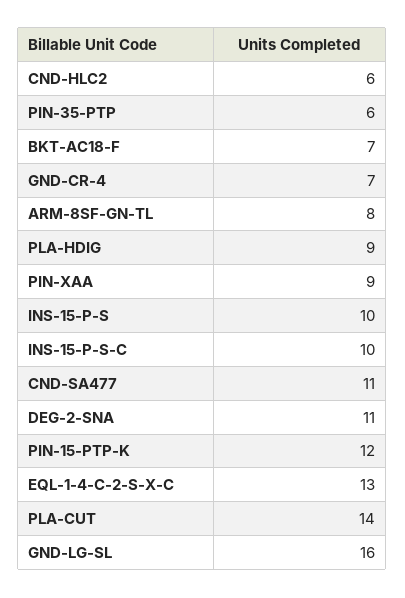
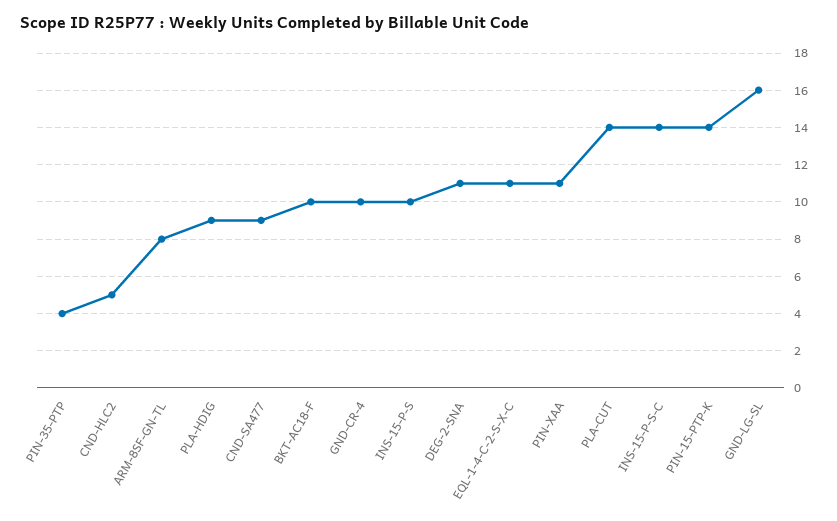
  {
-   "CND-HLC2": 6,
+   "CND-HLC2": 5,
-   "PIN-35-PTP": 6,
+   "PIN-35-PTP": 4,
-   "BKT-AC18-F": 7,
+   "BKT-AC18-F": 10,
-   "GND-CR-4": 7,
+   "GND-CR-4": 10,
    "ARM-8SF-GN-TL": 8,
    "PLA-HDIG": 9,
-   "PIN-XAA": 9,
+   "PIN-XAA": 11,
    "INS-15-P-S": 10,
-   "INS-15-P-S-C": 10,
+   "INS-15-P-S-C": 14,
-   "CND-SA477": 11,
+   "CND-SA477": 9,
    "DEG-2-SNA": 11,
-   "PIN-15-PTP-K": 12,
+   "PIN-15-PTP-K": 14,
-   "EQL-1-4-C-2-S-X-C": 13,
+   "EQL-1-4-C-2-S-X-C": 11,
    "PLA-CUT": 14,
    "GND-LG-SL": 16
  }

